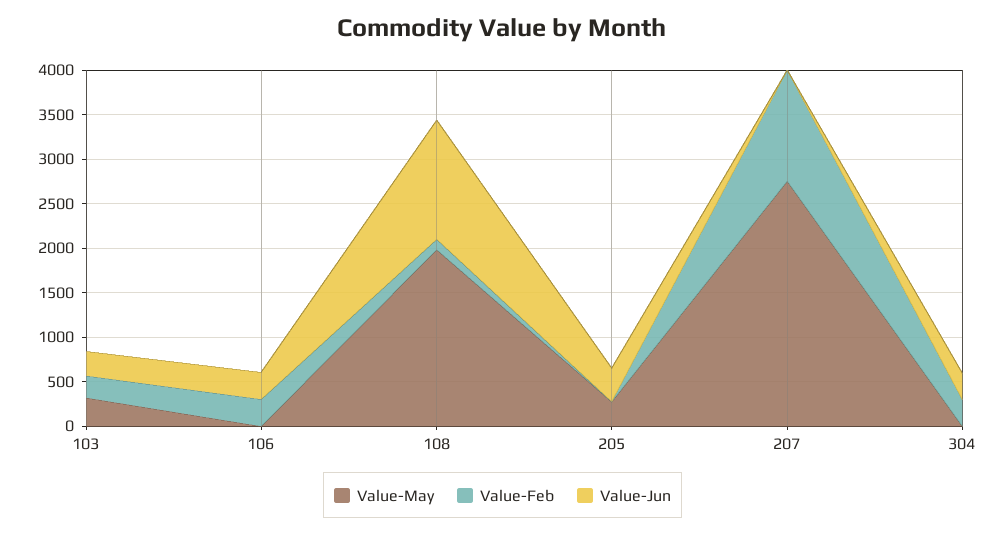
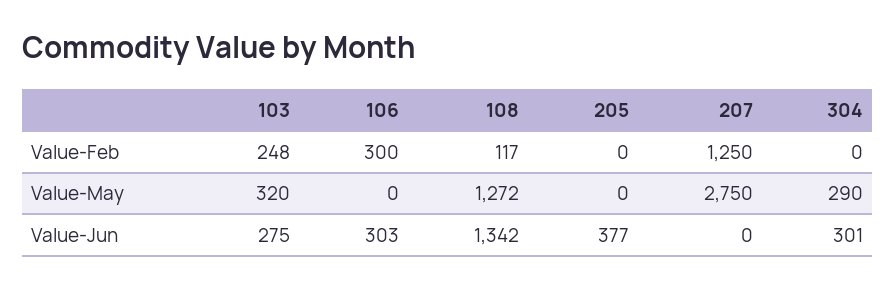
  {
    "Value-May": {
      "103": 320,
      "106": 0,
-     "108": 2000,
+     "108": 1272,
-     "205": 300,
+     "205": 0,
      "207": 2750,
-     "304": 0
+     "304": 290
    },
    "Value-Feb": {
      "103": 248,
      "106": 300,
      "108": 117,
      "205": 0,
      "207": 1250,
-     "304": 300
+     "304": 0
    },
    "Value-Jun": {
      "103": 275,
      "106": 303,
      "108": 1342,
      "205": 377,
      "207": 0,
      "304": 301
    }
  }

